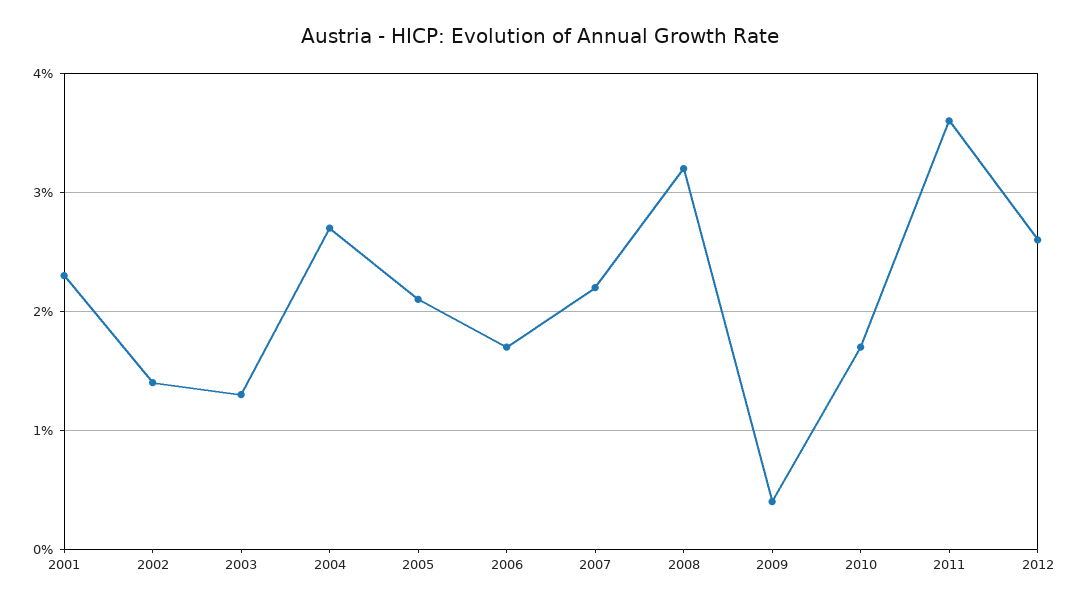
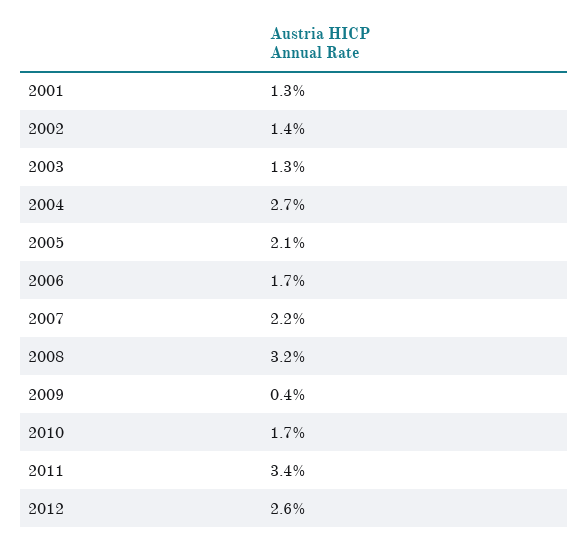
  {
-   "2001": 2.3,
+   "2001": 1.3,
    "2002": 1.4,
    "2003": 1.3,
    "2004": 2.7,
    "2005": 2.1,
    "2006": 1.7,
    "2007": 2.2,
    "2008": 3.2,
    "2009": 0.4,
    "2010": 1.7,
-   "2011": 3.6,
+   "2011": 3.4,
    "2012": 2.6
  }

